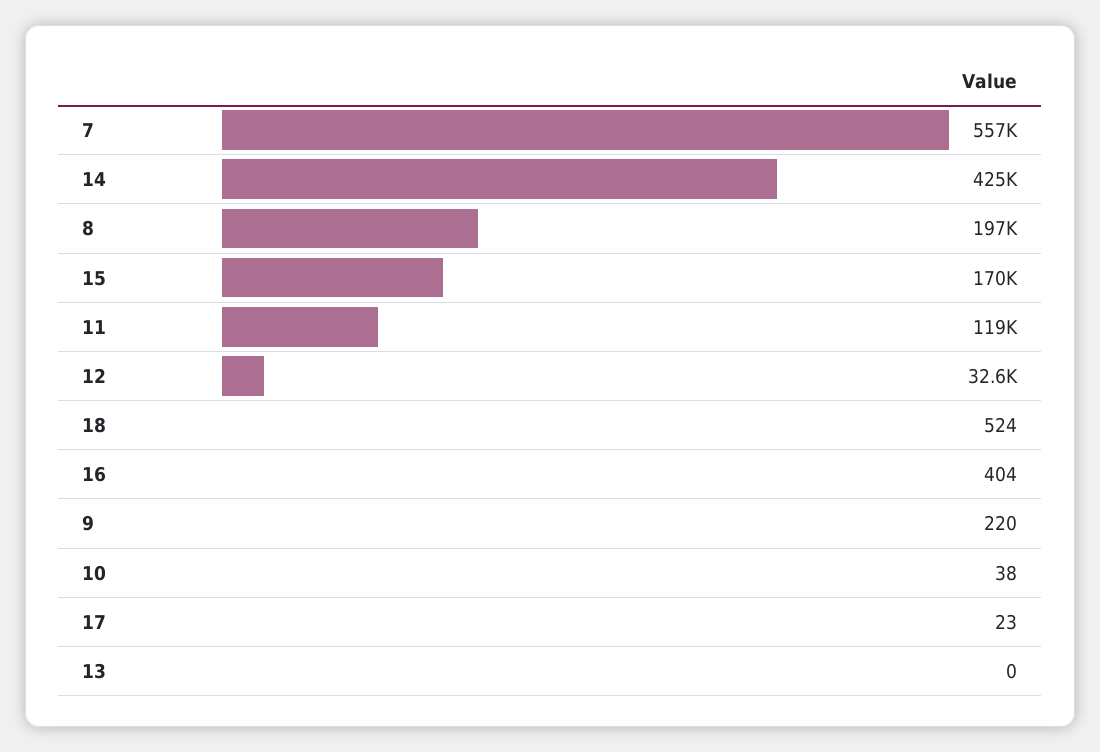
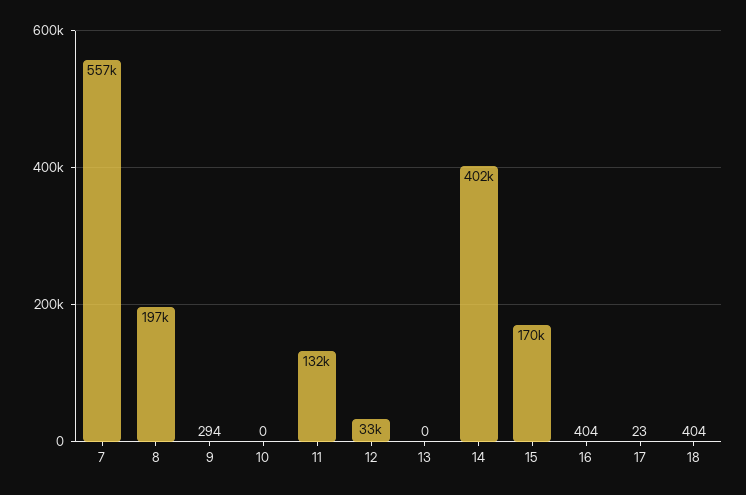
  {
    "7": 557000,
-   "14": 425000,
+   "14": 402000,
    "8": 197000,
    "15": 170000,
-   "11": 119000,
+   "11": 132000,
    "12": 32600,
-   "18": 524,
+   "18": 404,
    "16": 404,
-   "9": 220,
+   "9": 294,
-   "10": 38,
+   "10": 0,
    "17": 23,
    "13": 0
  }

